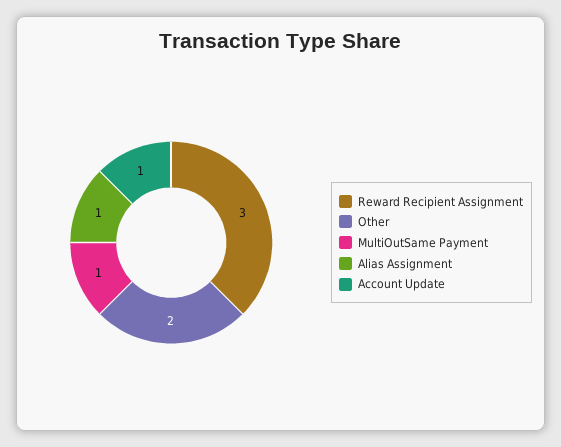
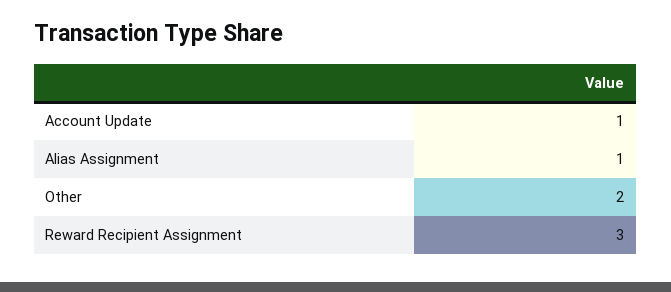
  {
    "Reward Recipient Assignment": 3,
    "Other": 2,
-   "MultiOutSame Payment": 1,
    "Alias Assignment": 1,
    "Account Update": 1
  }

